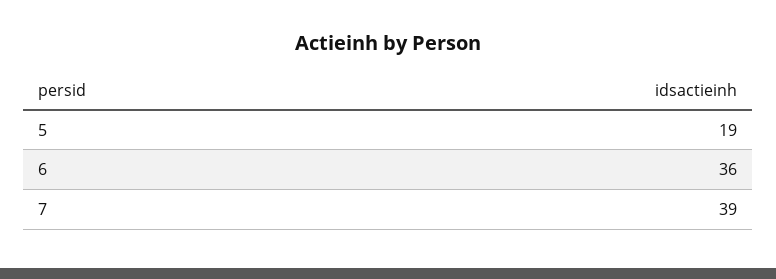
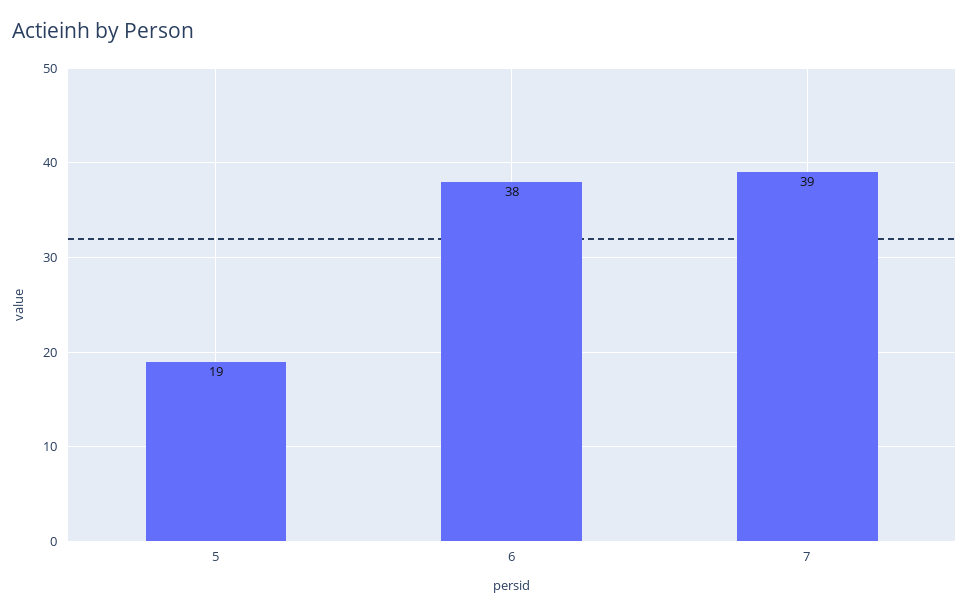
  {
    "5": 19,
-   "6": 36,
+   "6": 38,
    "7": 39
  }

